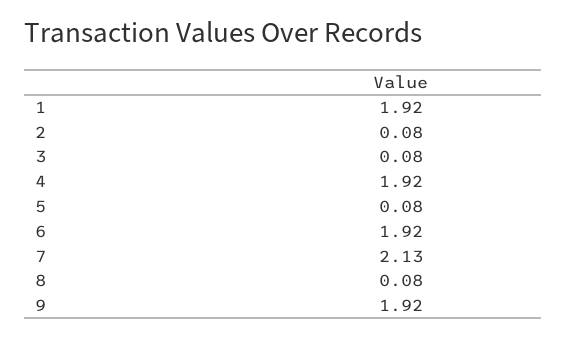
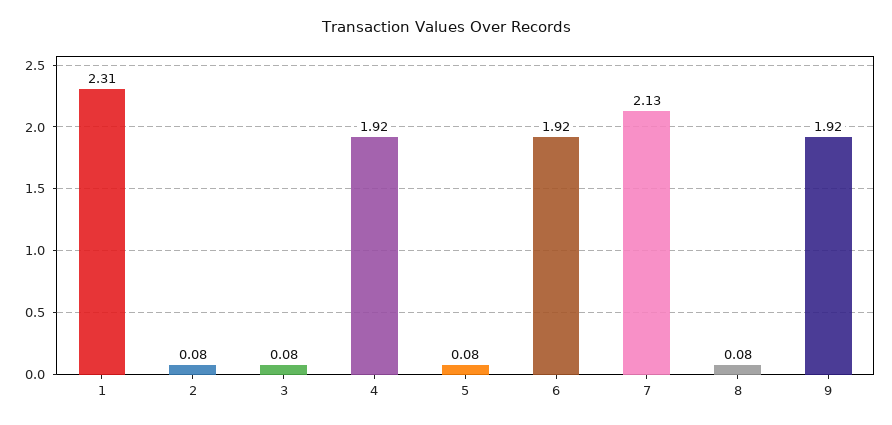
  {
-   "1": 1.92,
+   "1": 2.31,
    "2": 0.08,
    "3": 0.08,
    "4": 1.92,
    "5": 0.08,
    "6": 1.92,
    "7": 2.13,
    "8": 0.08,
    "9": 1.92
  }

